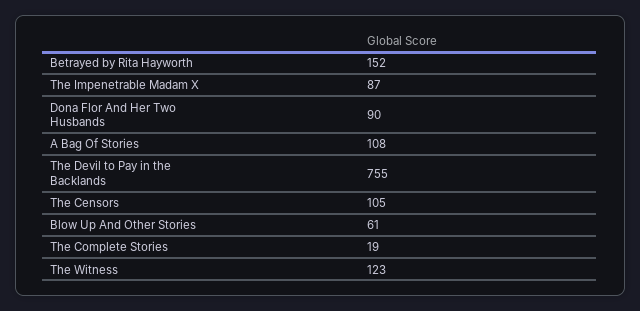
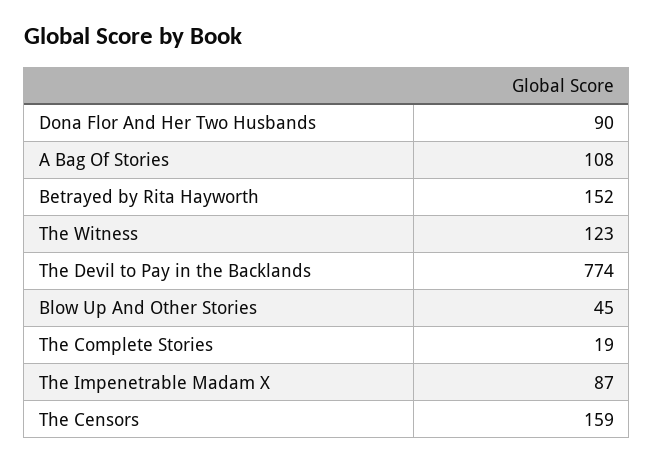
  {
    "Betrayed by Rita Hayworth": 152,
    "The Impenetrable Madam X": 87,
    "Dona Flor And Her Two Husbands": 90,
    "A Bag Of Stories": 108,
-   "The Devil to Pay in the Backlands": 755,
+   "The Devil to Pay in the Backlands": 774,
-   "The Censors": 105,
+   "The Censors": 159,
-   "Blow Up And Other Stories": 61,
+   "Blow Up And Other Stories": 45,
    "The Complete Stories": 19,
    "The Witness": 123
  }

